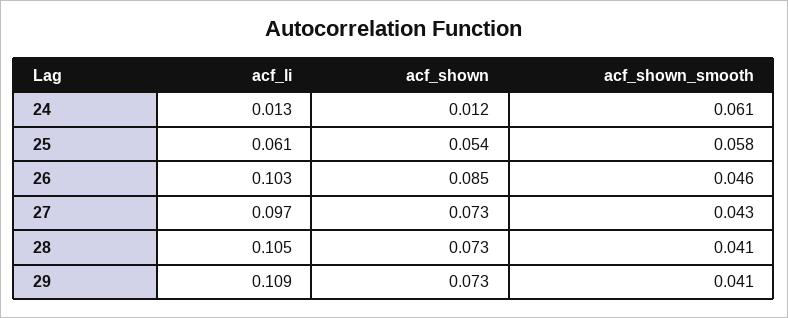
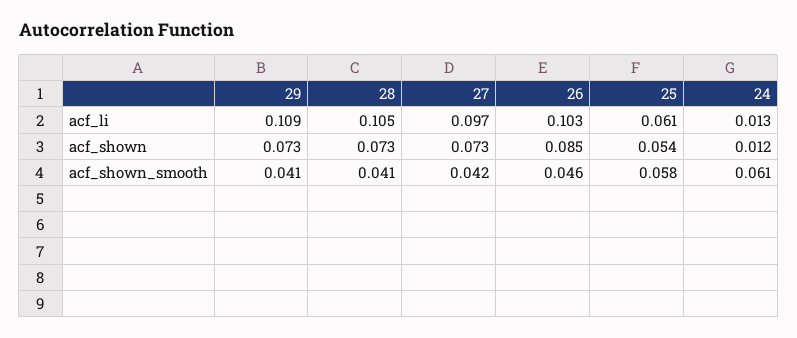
  {
    "acf_li": {
      "24": 0.013,
      "25": 0.061,
      "26": 0.103,
      "27": 0.097,
      "28": 0.105,
      "29": 0.109
    },
    "acf_shown": {
      "24": 0.012,
      "25": 0.054,
      "26": 0.085,
      "27": 0.073,
      "28": 0.073,
      "29": 0.073
    },
    "acf_shown_smooth": {
      "24": 0.061,
      "25": 0.058,
      "26": 0.046,
-     "27": 0.043,
+     "27": 0.042,
      "28": 0.041,
      "29": 0.041
    }
  }

